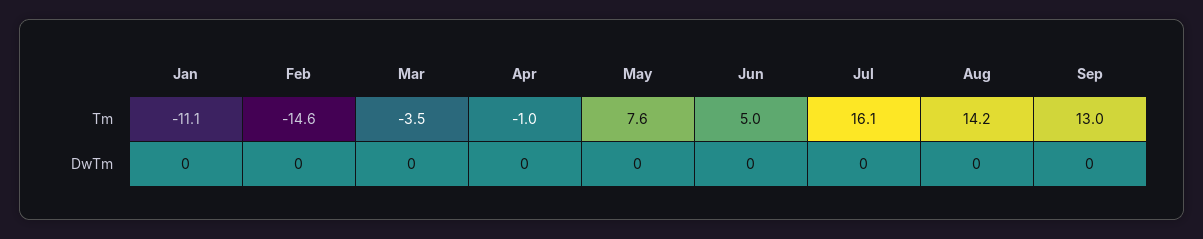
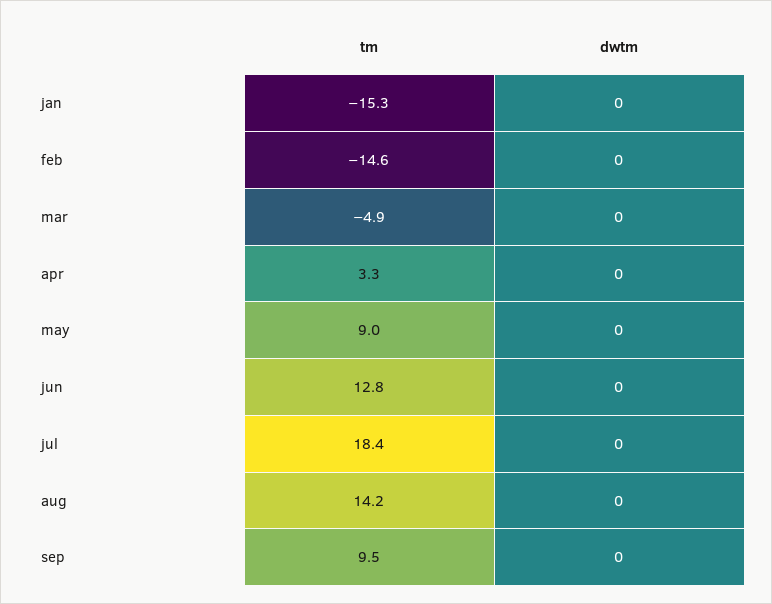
  {
    "Jan": {
-     "Tm": -11.1,
+     "Tm": -15.3,
      "DwTm": 0
    },
    "Feb": {
      "Tm": -14.6,
      "DwTm": 0
    },
    "Mar": {
-     "Tm": -3.5,
+     "Tm": -4.9,
      "DwTm": 0
    },
    "Apr": {
-     "Tm": -1,
+     "Tm": 3.3,
      "DwTm": 0
    },
    "May": {
-     "Tm": 7.6,
+     "Tm": 9,
      "DwTm": 0
    },
    "Jun": {
-     "Tm": 5,
+     "Tm": 12.8,
      "DwTm": 0
    },
    "Jul": {
-     "Tm": 16.1,
+     "Tm": 18.4,
      "DwTm": 0
    },
    "Aug": {
      "Tm": 14.2,
      "DwTm": 0
    },
    "Sep": {
-     "Tm": 13,
+     "Tm": 9.5,
      "DwTm": 0
    }
  }

